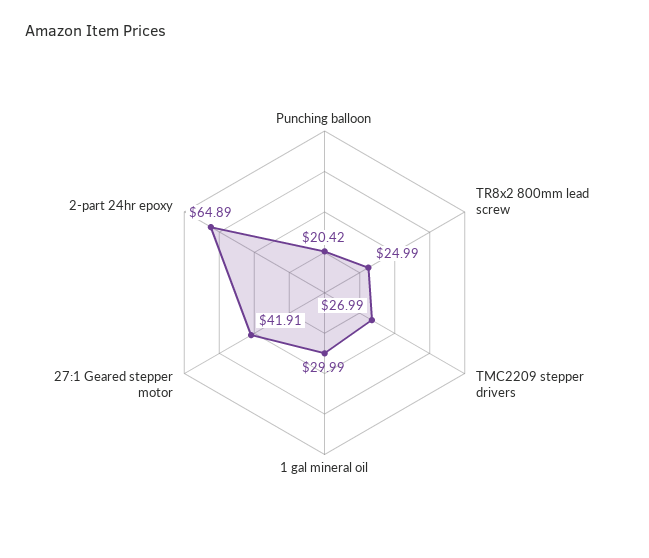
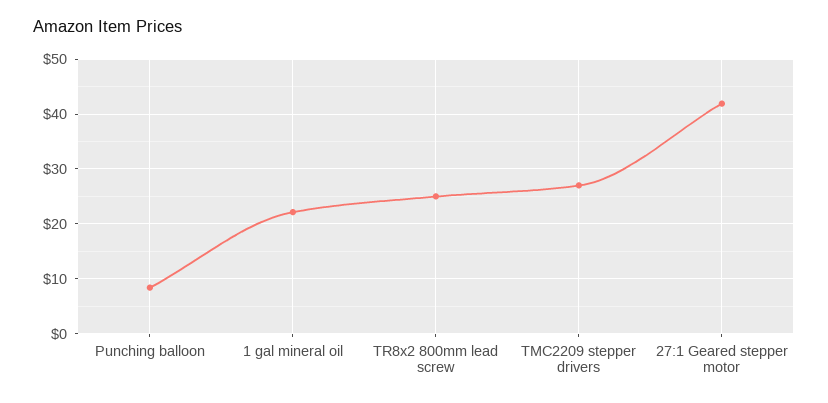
  {
-   "Punching balloon": 20.42,
+   "Punching balloon": 8,
    "TR8x2 800mm lead screw": 24.99,
    "TMC2209 stepper drivers": 26.99,
-   "1 gal mineral oil": 29.99,
+   "1 gal mineral oil": 22,
-   "27:1 Geared stepper motor": 41.91,
+   "27:1 Geared stepper motor": 41.91
-   "2-part 24hr epoxy": 64.89
  }

